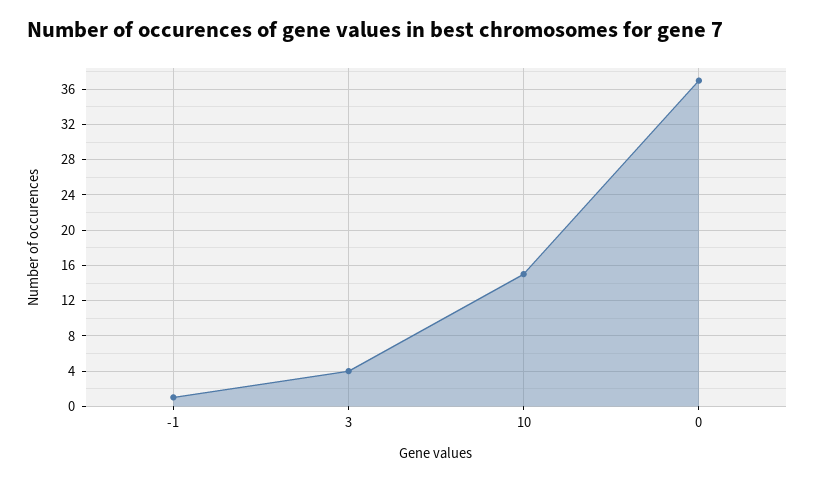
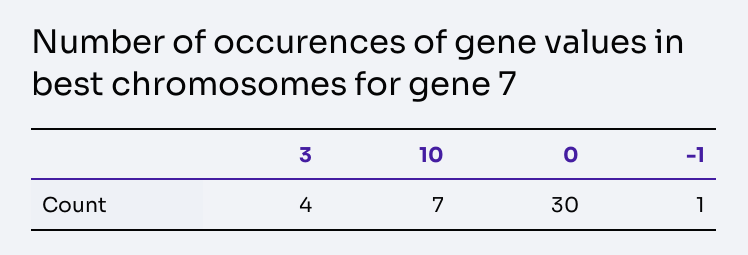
  {
    "-1": 1,
    "3": 4,
-   "10": 15,
+   "10": 7,
-   "0": 37
+   "0": 30
  }

